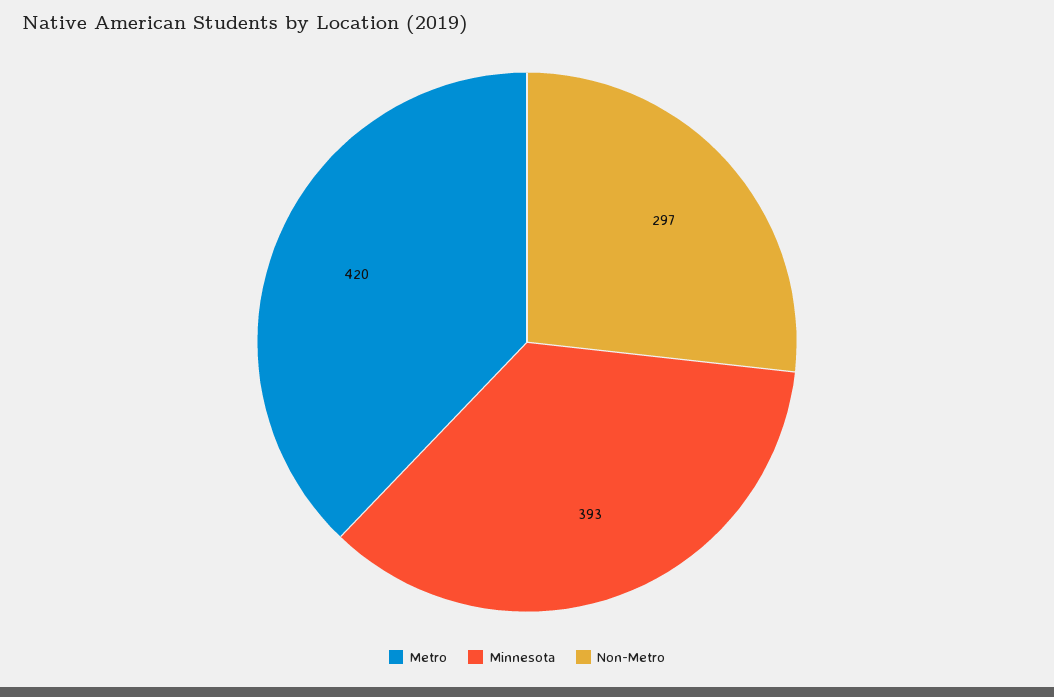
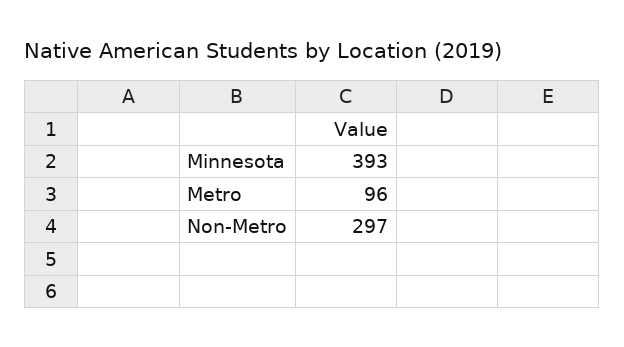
  {
-   "Metro": 420,
+   "Metro": 96,
    "Minnesota": 393,
    "Non-Metro": 297
  }

